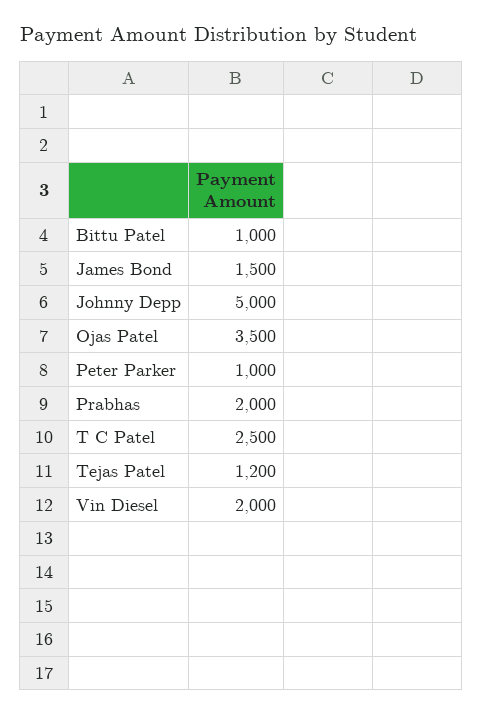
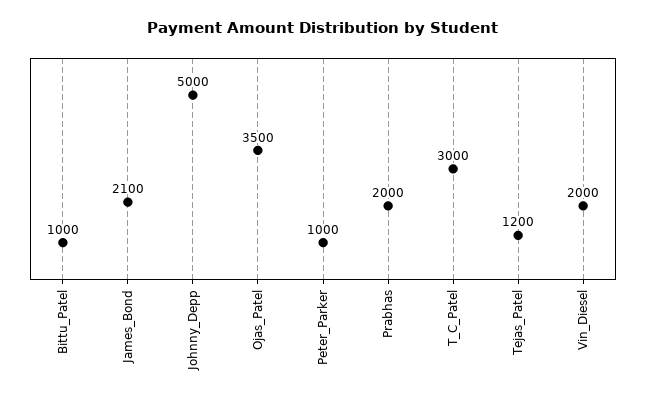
  {
    "Bittu Patel": 1000,
-   "James Bond": 1500,
+   "James Bond": 2100,
    "Johnny Depp": 5000,
    "Ojas Patel": 3500,
    "Peter Parker": 1000,
    "Prabhas": 2000,
-   "T C Patel": 2500,
+   "T C Patel": 3000,
    "Tejas Patel": 1200,
    "Vin Diesel": 2000
  }

